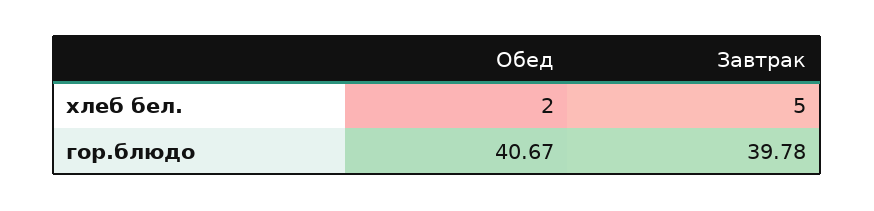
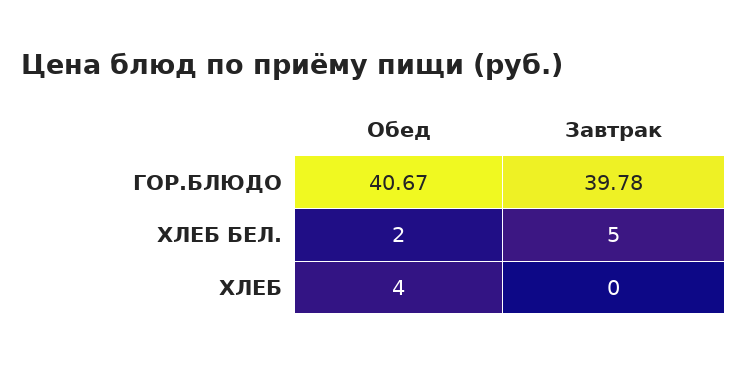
  {
    "Обед": {
      "хлеб бел.": 2,
-     "гор.блюдо": 40.67
+     "гор.блюдо": 40.67,
+     "ХЛЕБ": 4
    },
    "Завтрак": {
      "хлеб бел.": 5,
-     "гор.блюдо": 39.78
+     "гор.блюдо": 39.78,
+     "ХЛЕБ": 0
    }
  }

